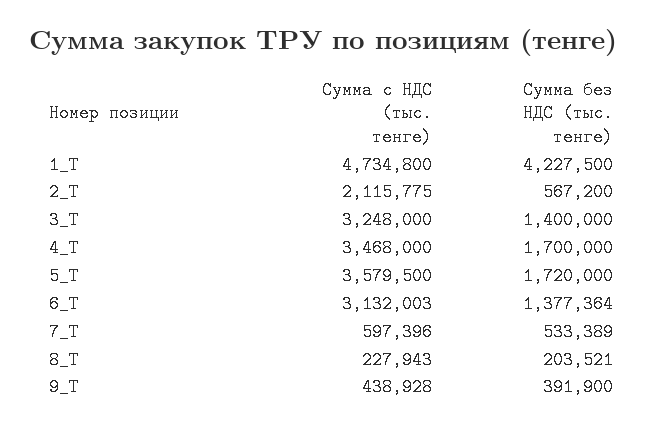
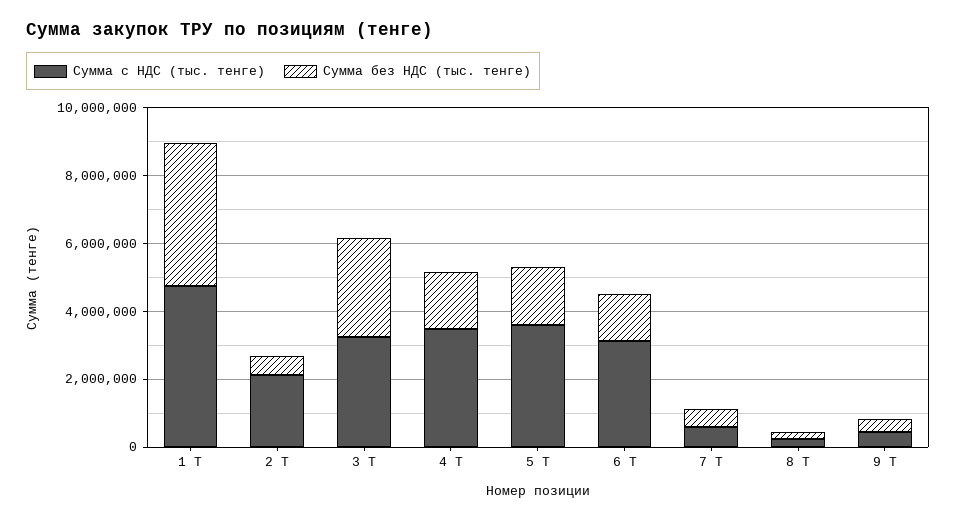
  {
    "Сумма с НДС (тыс. тенге)": {
      "1_Т": 4734800,
      "2_Т": 2115775,
      "3_Т": 3248000,
      "4_Т": 3468000,
      "5_Т": 3579500,
      "6_Т": 3132003,
      "7_Т": 597396,
      "8_Т": 227943,
      "9_Т": 438928
    },
    "Сумма без НДС (тыс. тенге)": {
      "1_Т": 4227500,
      "2_Т": 567200,
-     "3_Т": 1400000,
+     "3_Т": 3000000,
      "4_Т": 1700000,
      "5_Т": 1720000,
      "6_Т": 1377364,
      "7_Т": 533389,
      "8_Т": 203521,
      "9_Т": 391900
    }
  }

